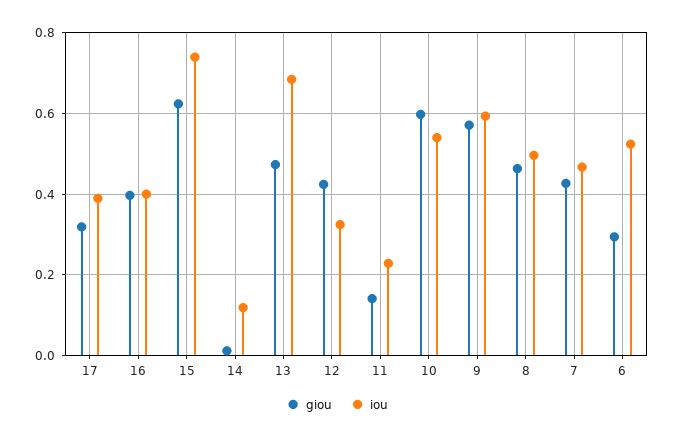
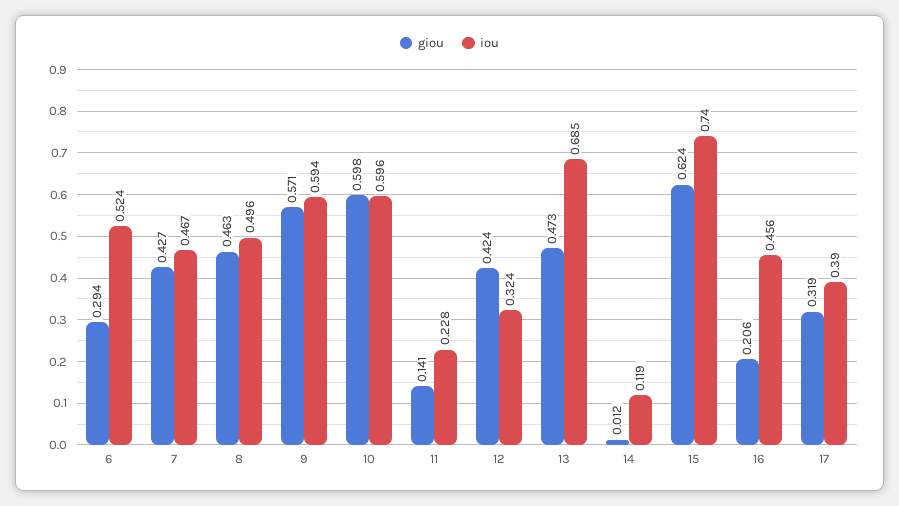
  {
    "giou": {
      "17": 0.319,
-     "16": 0.4,
+     "16": 0.206,
      "15": 0.624,
      "14": 0.012,
      "13": 0.473,
      "12": 0.424,
      "11": 0.141,
      "10": 0.598,
      "9": 0.571,
      "8": 0.463,
      "7": 0.427,
      "6": 0.294
    },
    "iou": {
      "17": 0.39,
-     "16": 0.4,
+     "16": 0.456,
      "15": 0.74,
      "14": 0.119,
      "13": 0.685,
      "12": 0.324,
      "11": 0.228,
-     "10": 0.54,
+     "10": 0.596,
      "9": 0.594,
      "8": 0.496,
      "7": 0.467,
      "6": 0.524
    }
  }

